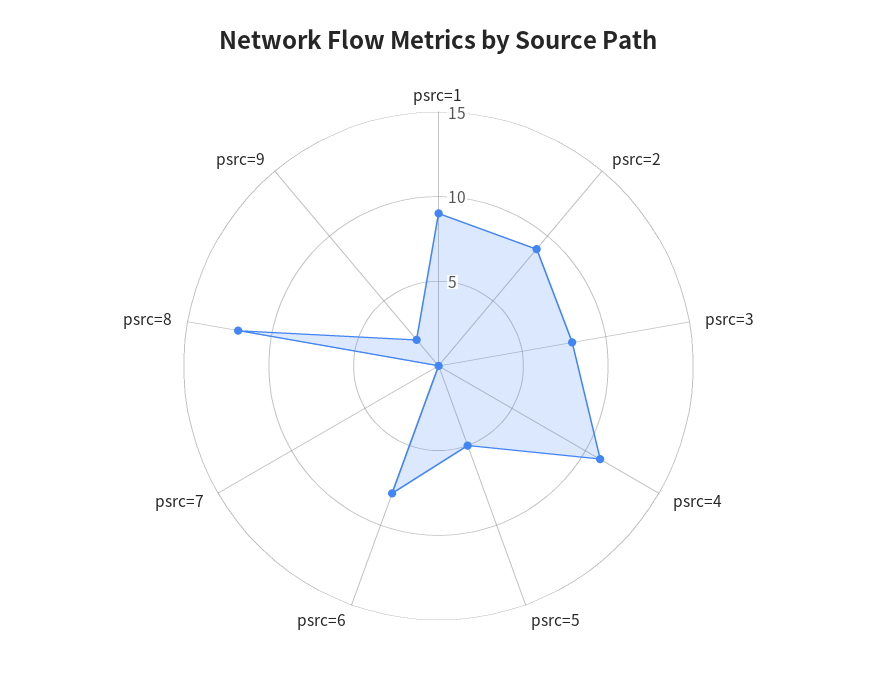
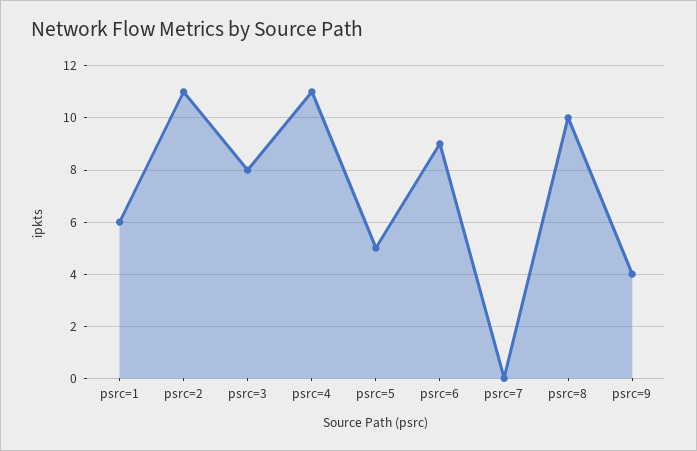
  {
-   "psrc=1": 9,
+   "psrc=1": 6,
-   "psrc=2": 9,
+   "psrc=2": 11,
    "psrc=3": 8,
    "psrc=4": 11,
    "psrc=5": 5,
-   "psrc=6": 8,
+   "psrc=6": 9,
    "psrc=7": 0,
-   "psrc=8": 12,
+   "psrc=8": 10,
-   "psrc=9": 2
+   "psrc=9": 4
  }

